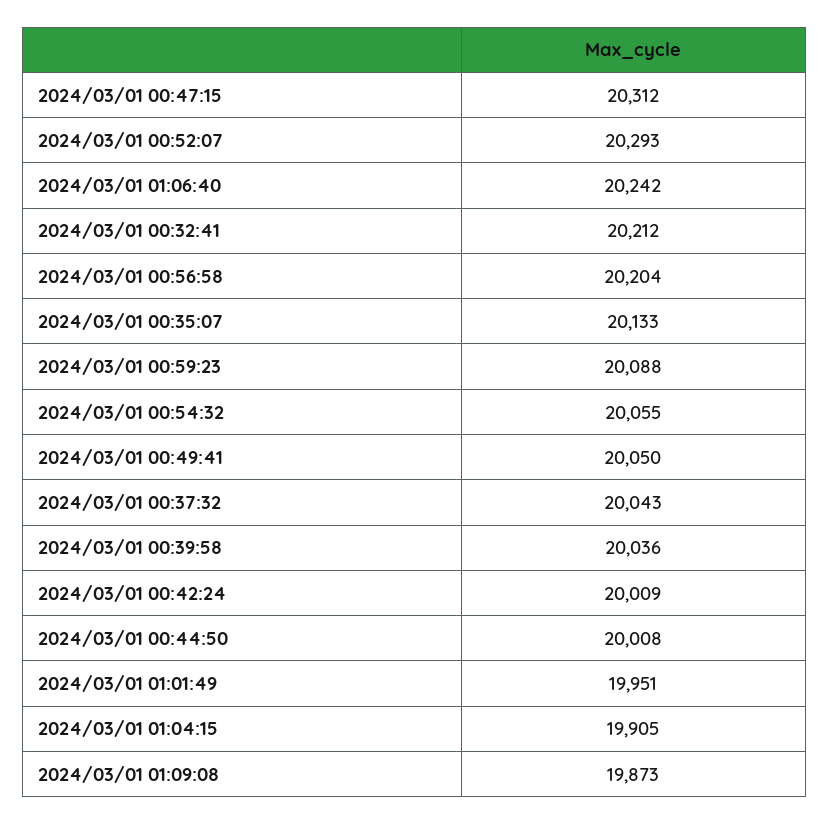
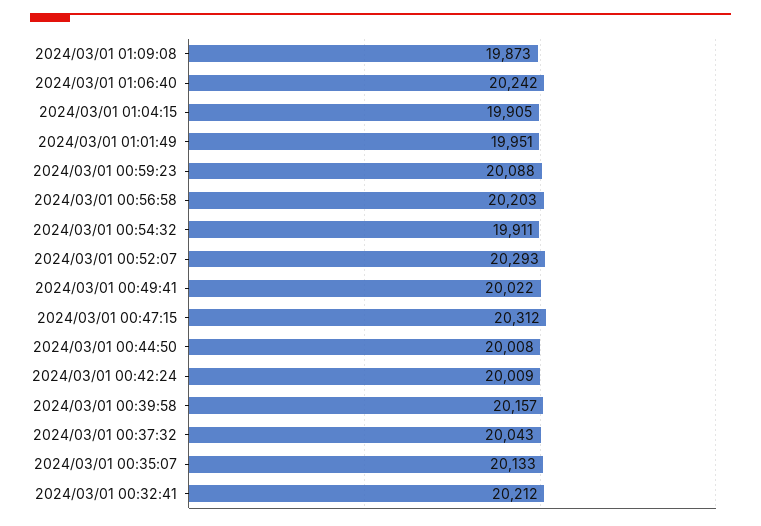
  {
    "2024/03/01 00:47:15": 20312,
    "2024/03/01 00:52:07": 20293,
    "2024/03/01 01:06:40": 20242,
    "2024/03/01 00:32:41": 20212,
-   "2024/03/01 00:56:58": 20204,
+   "2024/03/01 00:56:58": 20203,
    "2024/03/01 00:35:07": 20133,
    "2024/03/01 00:59:23": 20088,
-   "2024/03/01 00:54:32": 20055,
+   "2024/03/01 00:54:32": 19911,
-   "2024/03/01 00:49:41": 20050,
+   "2024/03/01 00:49:41": 20022,
    "2024/03/01 00:37:32": 20043,
-   "2024/03/01 00:39:58": 20036,
+   "2024/03/01 00:39:58": 20157,
    "2024/03/01 00:42:24": 20009,
    "2024/03/01 00:44:50": 20008,
    "2024/03/01 01:01:49": 19951,
    "2024/03/01 01:04:15": 19905,
    "2024/03/01 01:09:08": 19873
  }

